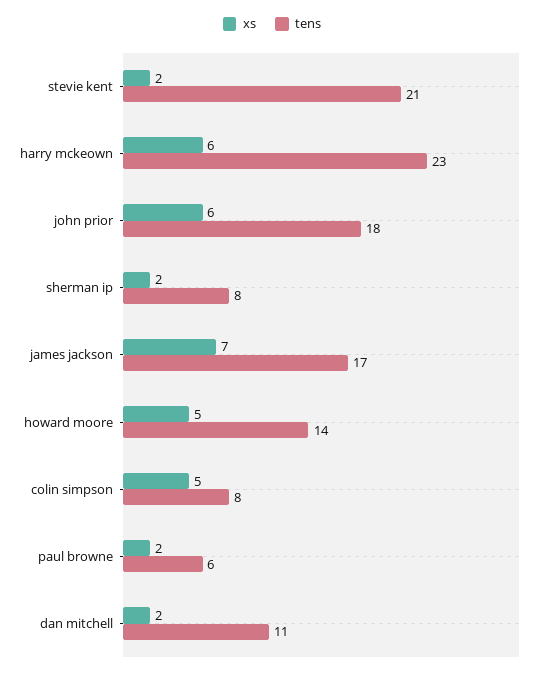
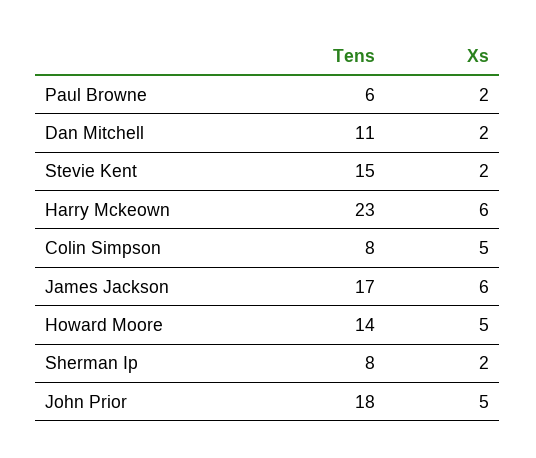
  {
    "xs": {
      "stevie kent": 2,
      "harry mckeown": 6,
-     "john prior": 6,
+     "john prior": 5,
      "sherman ip": 2,
-     "james jackson": 7,
+     "james jackson": 6,
      "howard moore": 5,
      "colin simpson": 5,
      "paul browne": 2,
      "dan mitchell": 2
    },
    "tens": {
-     "stevie kent": 21,
+     "stevie kent": 15,
      "harry mckeown": 23,
      "john prior": 18,
      "sherman ip": 8,
      "james jackson": 17,
      "howard moore": 14,
      "colin simpson": 8,
      "paul browne": 6,
      "dan mitchell": 11
    }
  }

